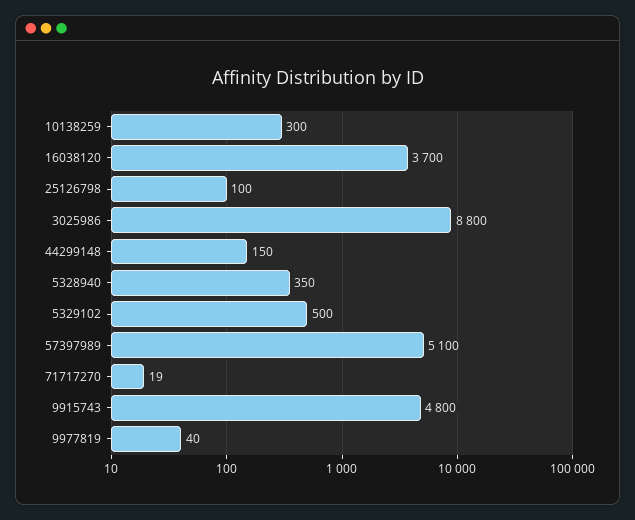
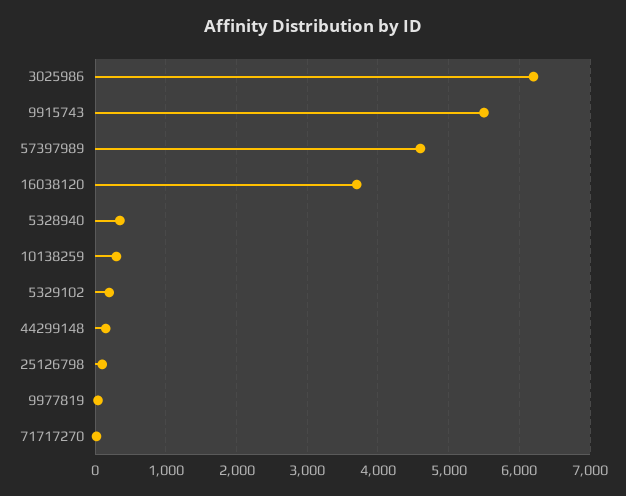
  {
    "10138259": 300,
    "16038120": 3700,
    "25126798": 100,
-   "3025986": 8800,
+   "3025986": 6200,
    "44299148": 150,
    "5328940": 350,
-   "5329102": 500,
+   "5329102": 200,
-   "57397989": 5100,
+   "57397989": 4600,
    "71717270": 19,
-   "9915743": 4800,
+   "9915743": 5500,
    "9977819": 40
  }

